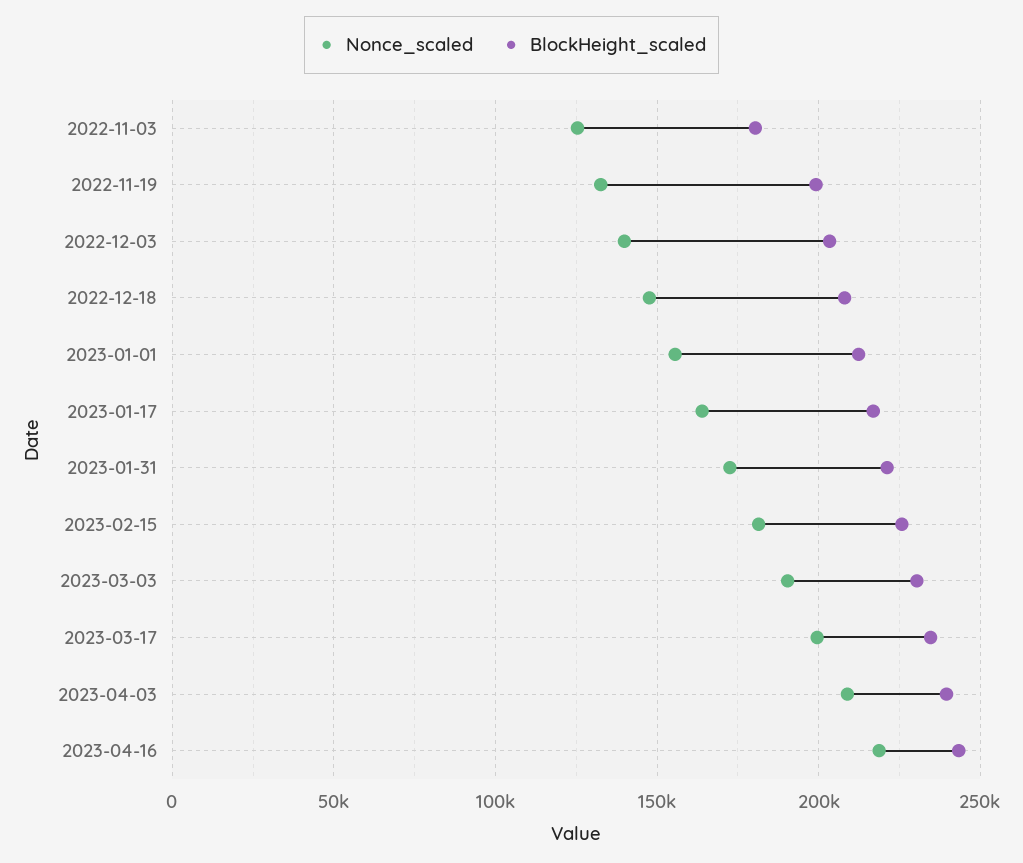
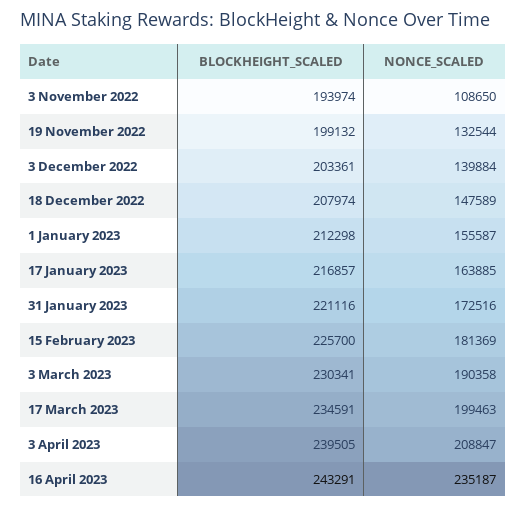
  {
    "Nonce_scaled": {
-     "2022-11-03": 125000,
+     "2022-11-03": 108650,
      "2022-11-19": 132544,
      "2022-12-03": 139884,
      "2022-12-18": 147589,
      "2023-01-01": 155587,
      "2023-01-17": 163885,
      "2023-01-31": 172516,
      "2023-02-15": 181369,
      "2023-03-03": 190358,
      "2023-03-17": 199463,
      "2023-04-03": 208847,
-     "2023-04-16": 220000
+     "2023-04-16": 235187
    },
    "BlockHeight_scaled": {
-     "2022-11-03": 180000,
+     "2022-11-03": 193974,
      "2022-11-19": 199132,
      "2022-12-03": 203361,
      "2022-12-18": 207974,
      "2023-01-01": 212298,
      "2023-01-17": 216857,
      "2023-01-31": 221116,
      "2023-02-15": 225700,
      "2023-03-03": 230341,
      "2023-03-17": 234591,
      "2023-04-03": 239505,
      "2023-04-16": 243291
    }
  }

